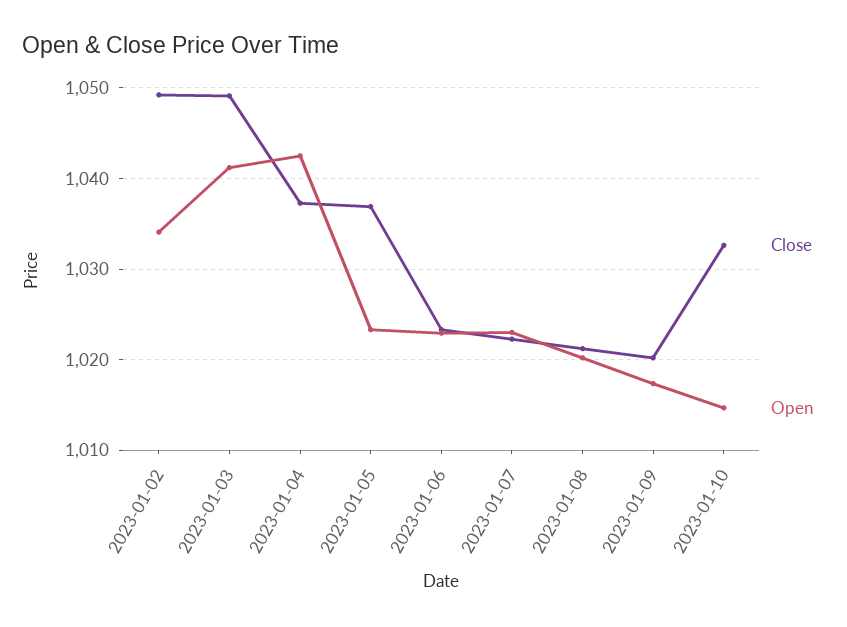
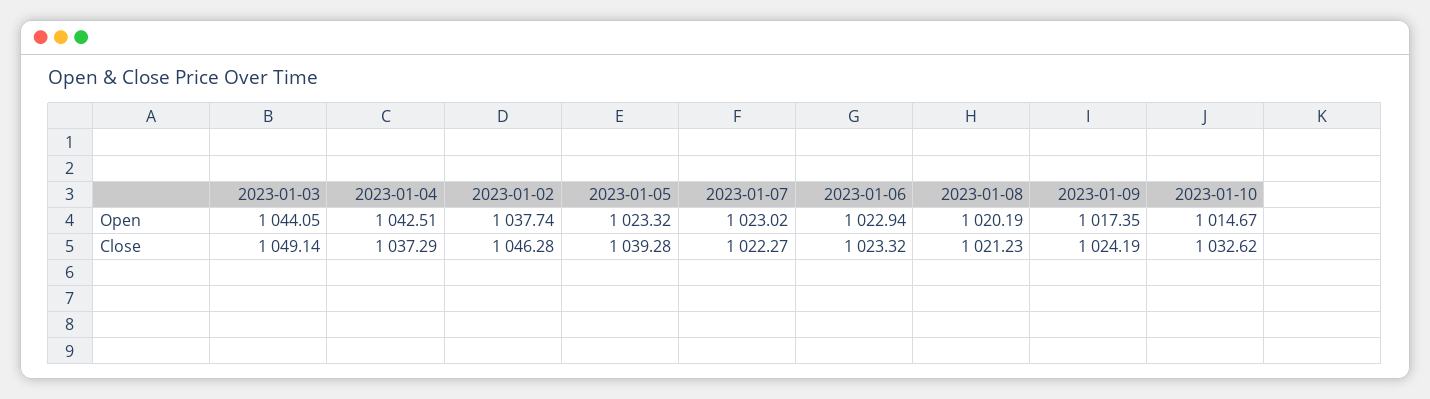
  {
    "Close": {
-     "2023-01-02": 1049,
+     "2023-01-02": 1046.28,
      "2023-01-03": 1049.14,
      "2023-01-04": 1037.29,
-     "2023-01-05": 1037,
+     "2023-01-05": 1039.28,
      "2023-01-06": 1023.32,
      "2023-01-07": 1022.27,
      "2023-01-08": 1021.23,
-     "2023-01-09": 1020,
+     "2023-01-09": 1024.19,
      "2023-01-10": 1032.62
    },
    "Open": {
-     "2023-01-02": 1034,
+     "2023-01-02": 1037.74,
-     "2023-01-03": 1041,
+     "2023-01-03": 1044.05,
      "2023-01-04": 1042.51,
      "2023-01-05": 1023.32,
      "2023-01-06": 1022.94,
      "2023-01-07": 1023.02,
      "2023-01-08": 1020.19,
      "2023-01-09": 1017.35,
      "2023-01-10": 1014.67
    }
  }

